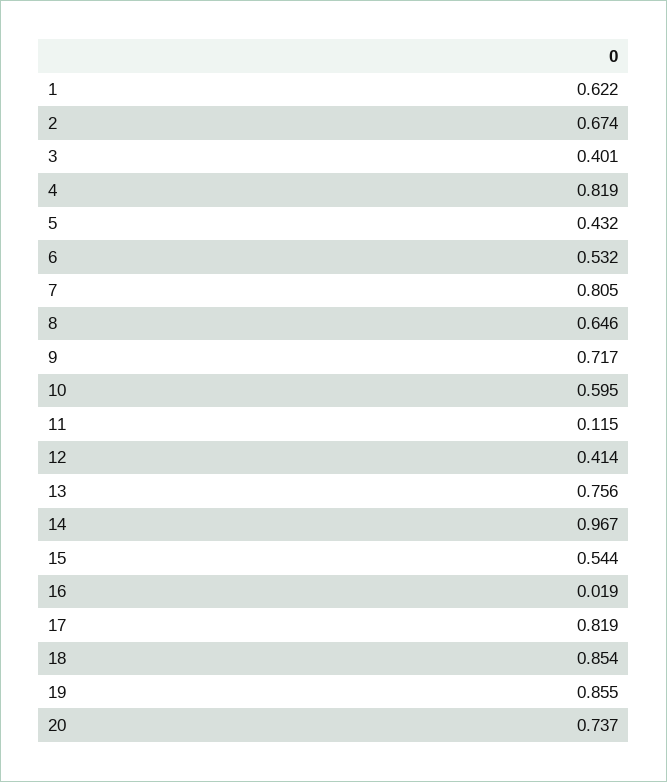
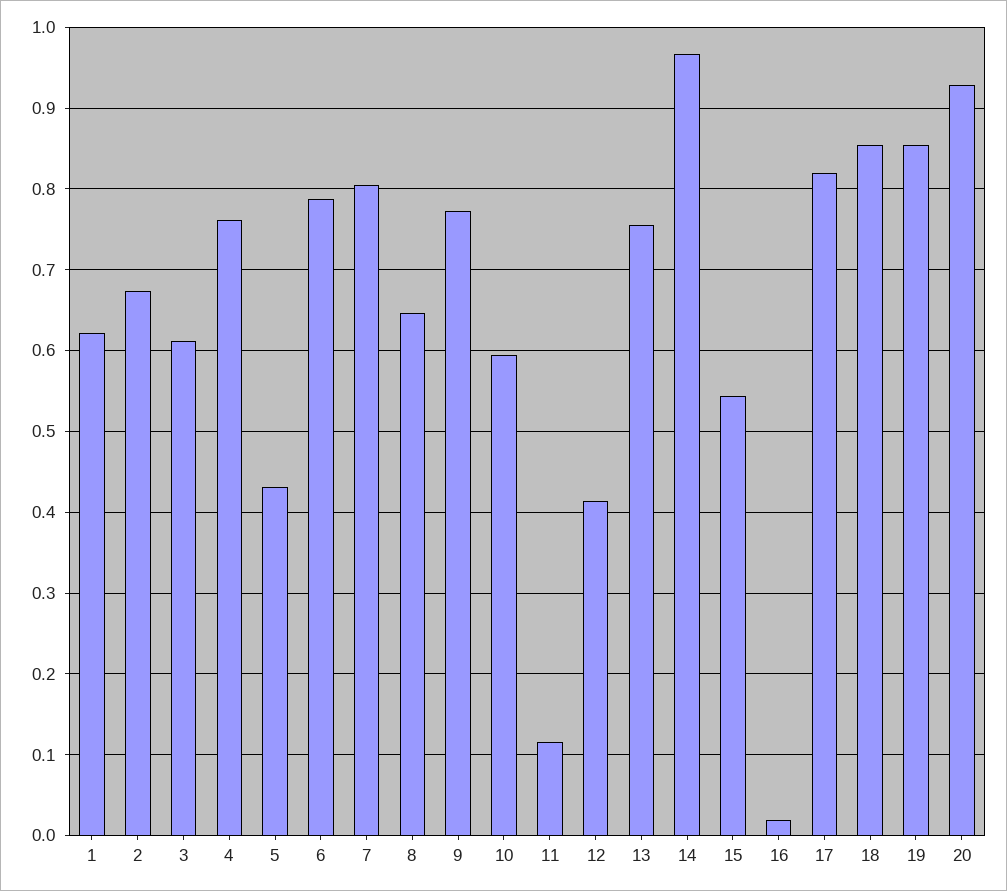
  {
    "1": 0.622,
    "2": 0.674,
-   "3": 0.401,
+   "3": 0.61,
-   "4": 0.819,
+   "4": 0.76,
    "5": 0.432,
-   "6": 0.532,
+   "6": 0.79,
    "7": 0.805,
    "8": 0.646,
-   "9": 0.717,
+   "9": 0.77,
    "10": 0.595,
    "11": 0.115,
    "12": 0.414,
    "13": 0.756,
    "14": 0.967,
    "15": 0.544,
    "16": 0.019,
    "17": 0.819,
    "18": 0.854,
    "19": 0.855,
-   "20": 0.737
+   "20": 0.93
  }

